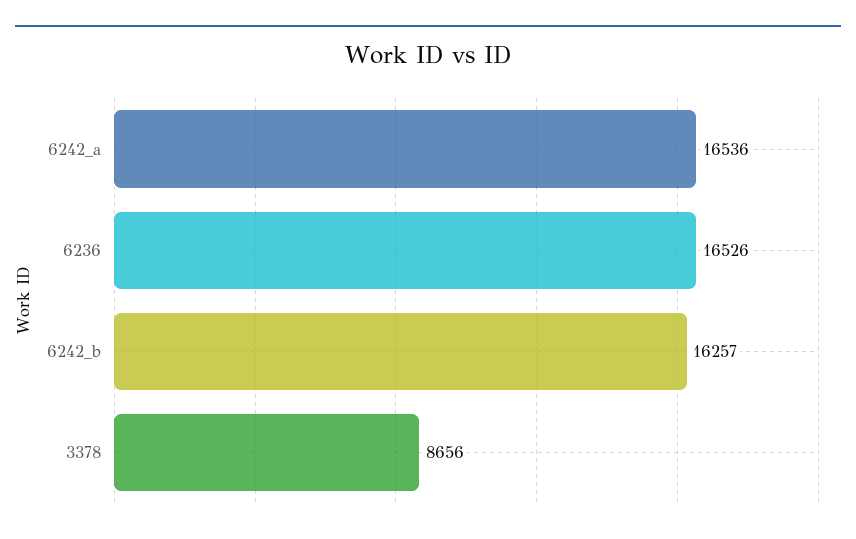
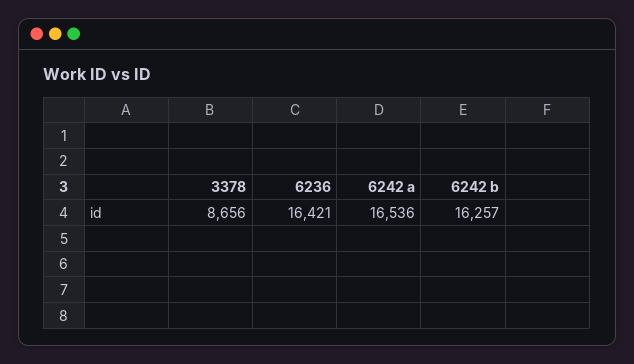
  {
    "6242_a": 16536,
-   "6236": 16526,
+   "6236": 16421,
    "6242_b": 16257,
    "3378": 8656
  }

